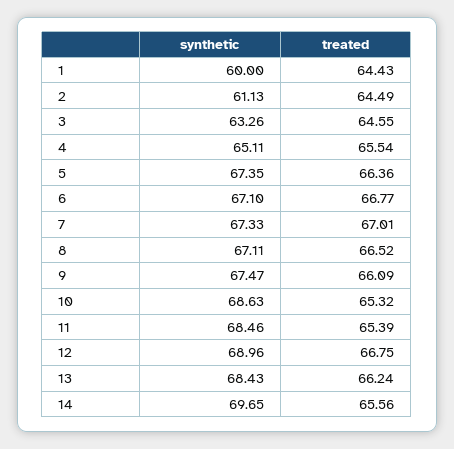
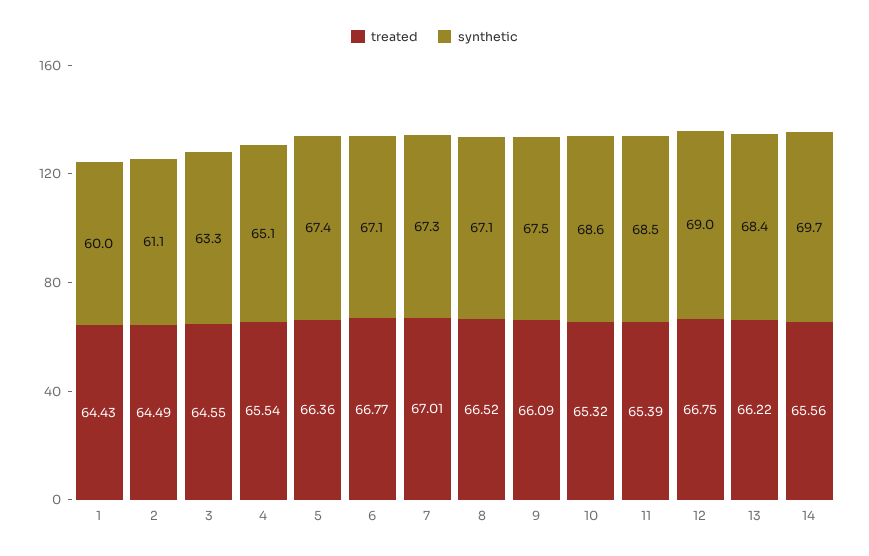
  {
    "synthetic": {
      "1": 60,
      "2": 61.13,
      "3": 63.26,
      "4": 65.11,
      "5": 67.35,
      "6": 67.1,
      "7": 67.33,
      "8": 67.11,
      "9": 67.47,
      "10": 68.63,
      "11": 68.46,
      "12": 68.96,
      "13": 68.43,
      "14": 69.65
    },
    "treated": {
      "1": 64.43,
      "2": 64.49,
      "3": 64.55,
      "4": 65.54,
      "5": 66.36,
      "6": 66.77,
      "7": 67.01,
      "8": 66.52,
      "9": 66.09,
      "10": 65.32,
      "11": 65.39,
      "12": 66.75,
-     "13": 66.24,
+     "13": 66.22,
      "14": 65.56
    }
  }

